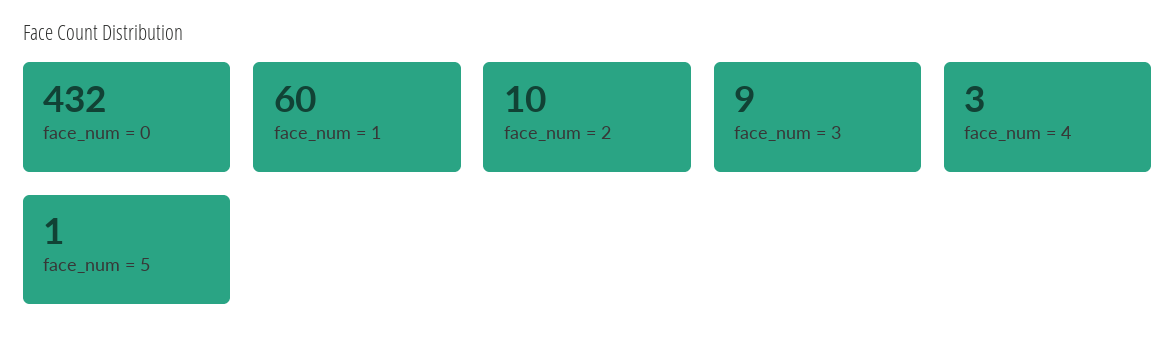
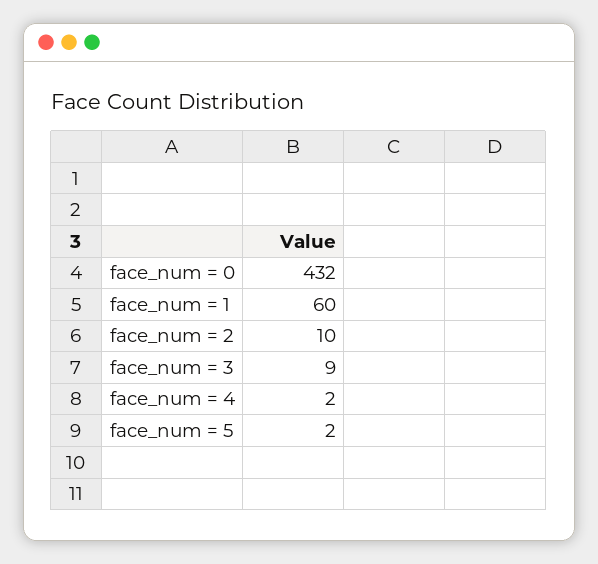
  {
    "face_num = 0": 432,
    "face_num = 1": 60,
    "face_num = 2": 10,
    "face_num = 3": 9,
-   "face_num = 4": 3,
+   "face_num = 4": 2,
-   "face_num = 5": 1
+   "face_num = 5": 2
  }

